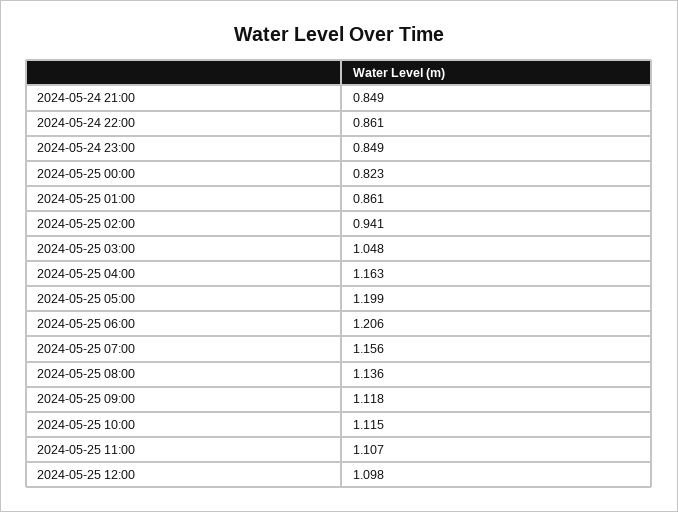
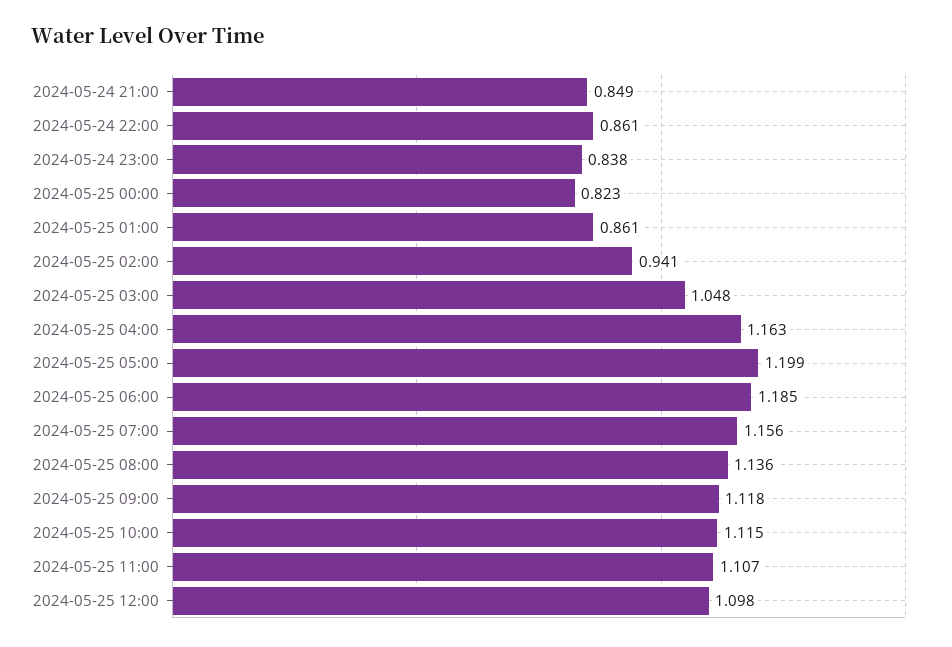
  {
    "2024-05-24 21:00": 0.849,
    "2024-05-24 22:00": 0.861,
-   "2024-05-24 23:00": 0.849,
+   "2024-05-24 23:00": 0.838,
    "2024-05-25 00:00": 0.823,
    "2024-05-25 01:00": 0.861,
    "2024-05-25 02:00": 0.941,
    "2024-05-25 03:00": 1.048,
    "2024-05-25 04:00": 1.163,
    "2024-05-25 05:00": 1.199,
-   "2024-05-25 06:00": 1.206,
+   "2024-05-25 06:00": 1.185,
    "2024-05-25 07:00": 1.156,
    "2024-05-25 08:00": 1.136,
    "2024-05-25 09:00": 1.118,
    "2024-05-25 10:00": 1.115,
    "2024-05-25 11:00": 1.107,
    "2024-05-25 12:00": 1.098
  }

